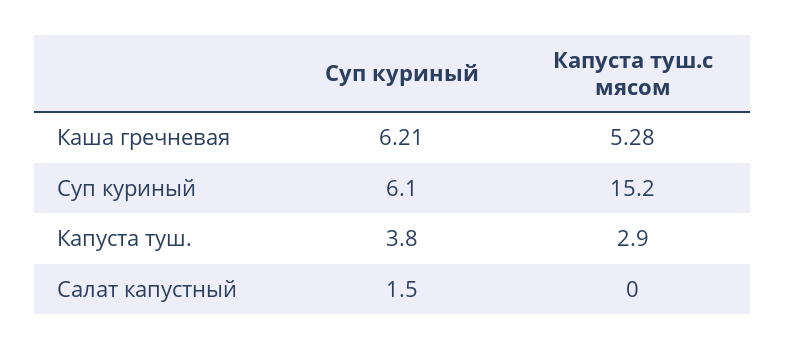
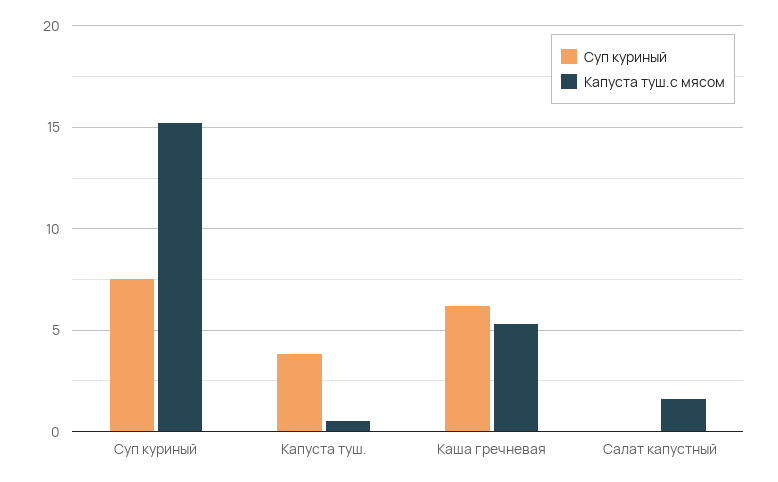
  {
    "Суп куриный": {
      "Каша гречневая": 6.21,
-     "Суп куриный": 6.1,
+     "Суп куриный": 7.5,
      "Капуста туш.": 3.8,
-     "Салат капустный": 1.5
+     "Салат капустный": 0
    },
    "Капуста туш.с мясом": {
      "Каша гречневая": 5.28,
      "Суп куриный": 15.2,
-     "Капуста туш.": 2.9,
+     "Капуста туш.": 0.5,
-     "Салат капустный": 0
+     "Салат капустный": 1.5
    }
  }

